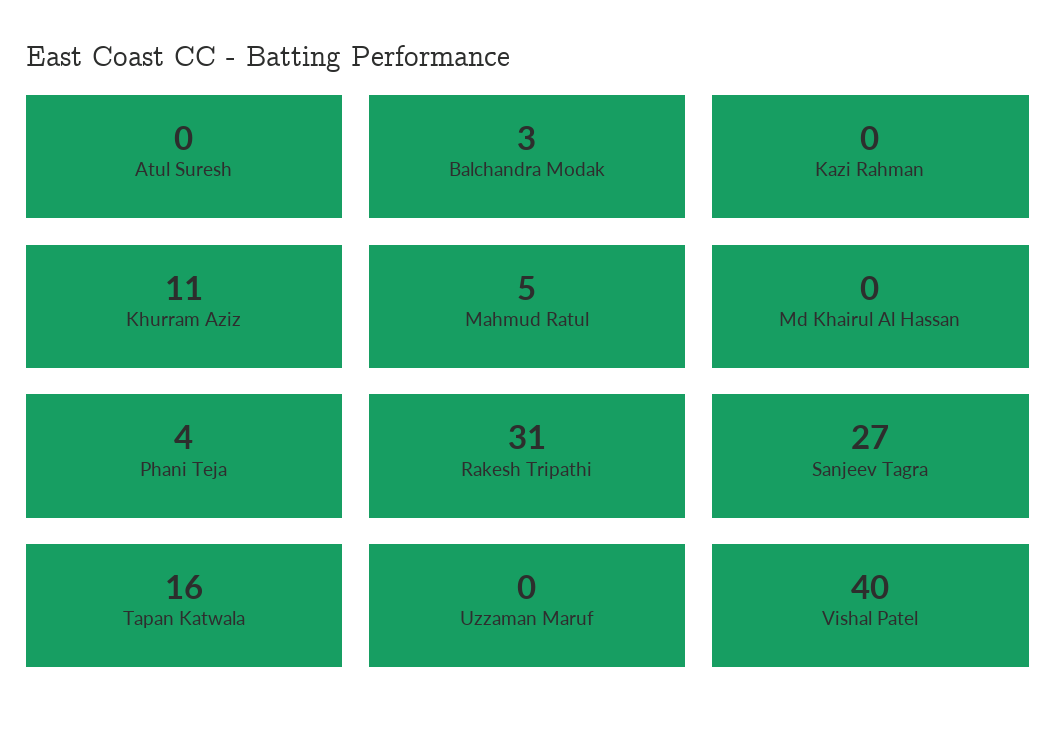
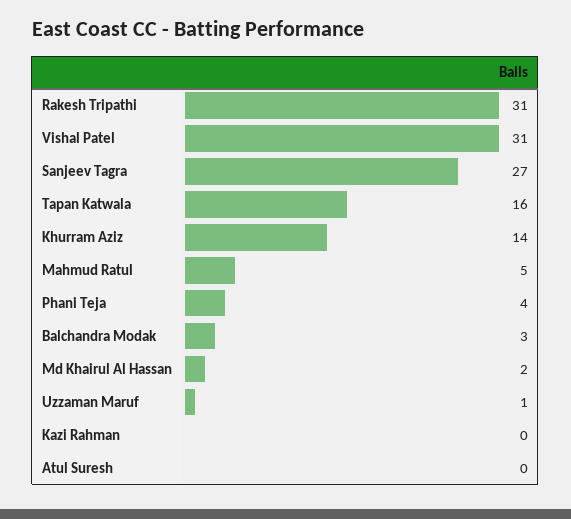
  {
    "Atul Suresh": 0,
    "Balchandra Modak": 3,
    "Kazi Rahman": 0,
-   "Khurram Aziz": 11,
+   "Khurram Aziz": 14,
    "Mahmud Ratul": 5,
-   "Md Khairul Al Hassan": 0,
+   "Md Khairul Al Hassan": 2,
    "Phani Teja": 4,
    "Rakesh Tripathi": 31,
    "Sanjeev Tagra": 27,
    "Tapan Katwala": 16,
-   "Uzzaman Maruf": 0,
+   "Uzzaman Maruf": 1,
-   "Vishal Patel": 40
+   "Vishal Patel": 31
  }

